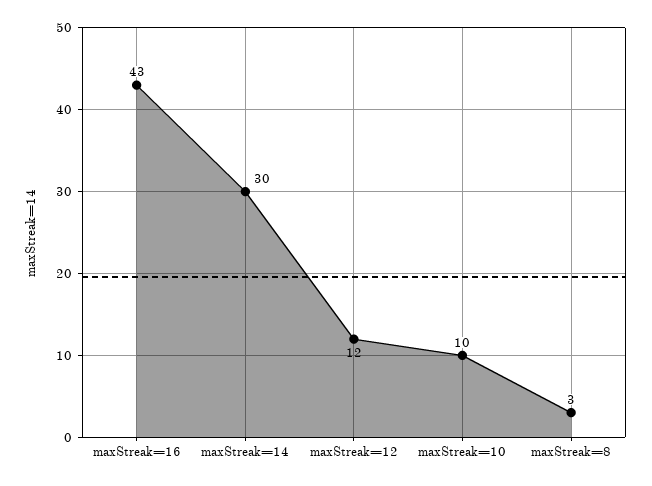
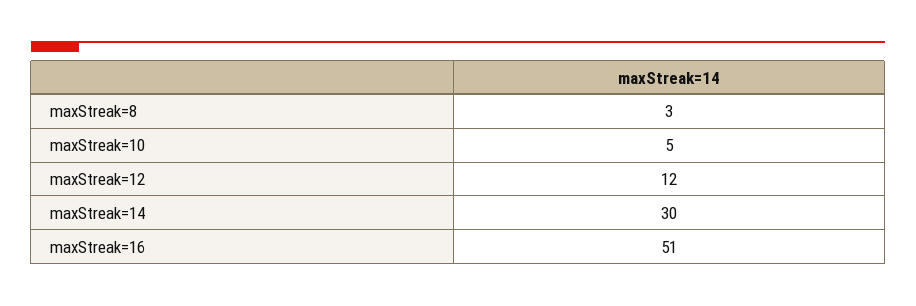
  {
-   "maxStreak=16": 43,
+   "maxStreak=16": 51,
    "maxStreak=14": 30,
    "maxStreak=12": 12,
-   "maxStreak=10": 10,
+   "maxStreak=10": 5,
    "maxStreak=8": 3
  }

